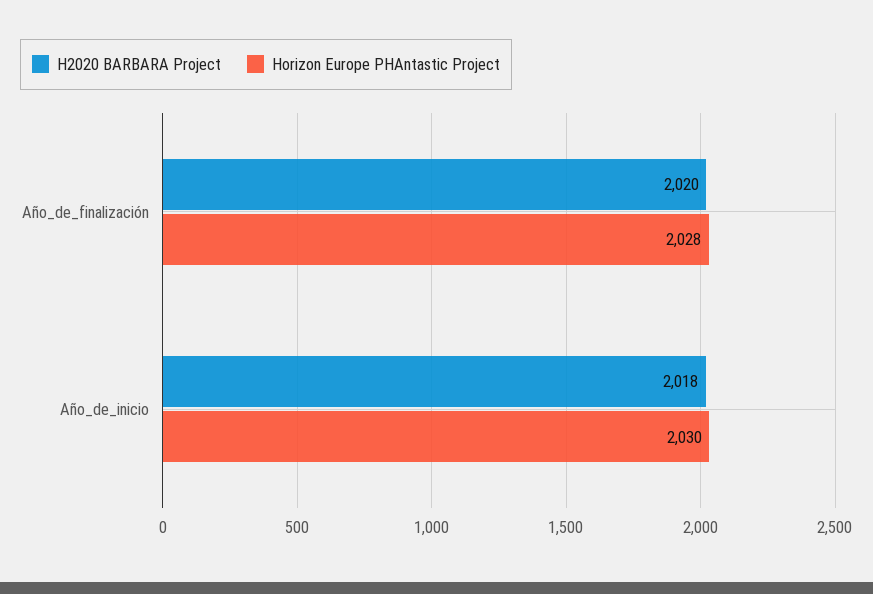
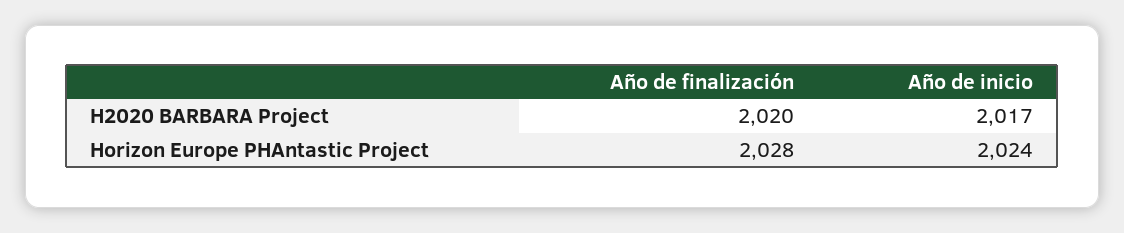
  {
    "H2020 BARBARA Project": {
      "Año_de_finalización": 2020,
-     "Año_de_inicio": 2018
+     "Año_de_inicio": 2017
    },
    "Horizon Europe PHAntastic Project": {
      "Año_de_finalización": 2028,
-     "Año_de_inicio": 2030
+     "Año_de_inicio": 2024
    }
  }

